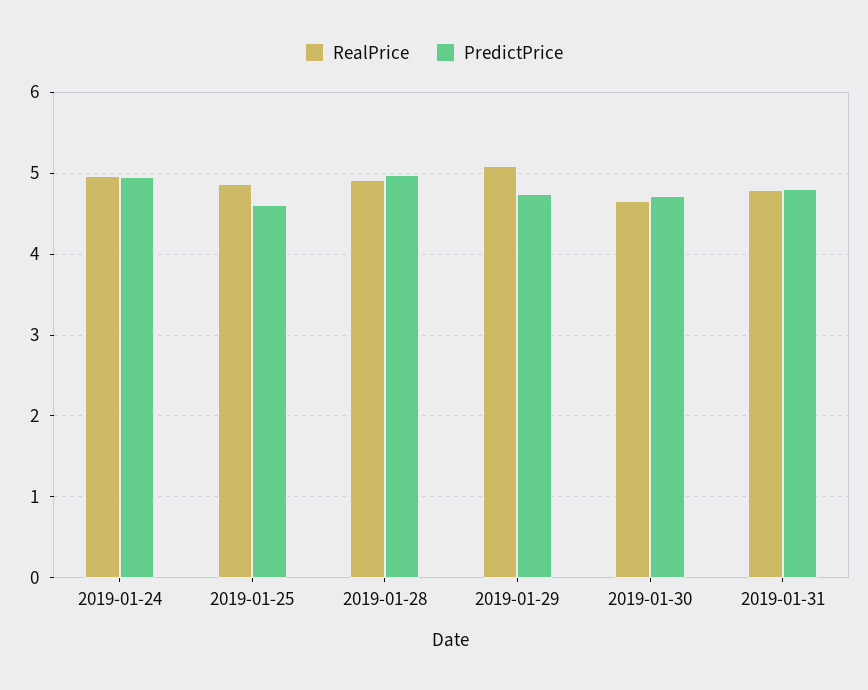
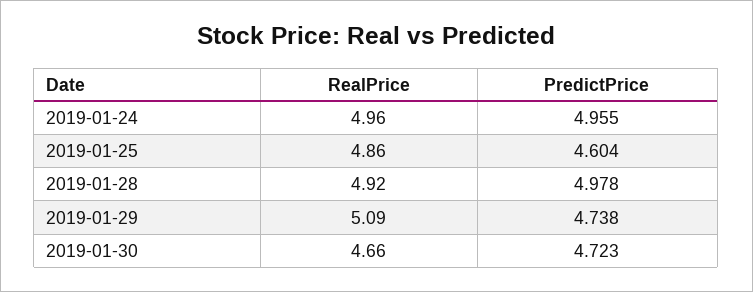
  {
    "RealPrice": {
      "2019-01-24": 4.96,
      "2019-01-25": 4.86,
      "2019-01-28": 4.92,
      "2019-01-29": 5.09,
-     "2019-01-30": 4.66,
+     "2019-01-30": 4.66
-     "2019-01-31": 4.8
    },
    "PredictPrice": {
      "2019-01-24": 4.955,
      "2019-01-25": 4.604,
      "2019-01-28": 4.978,
      "2019-01-29": 4.738,
-     "2019-01-30": 4.723,
+     "2019-01-30": 4.723
-     "2019-01-31": 4.8
    }
  }

